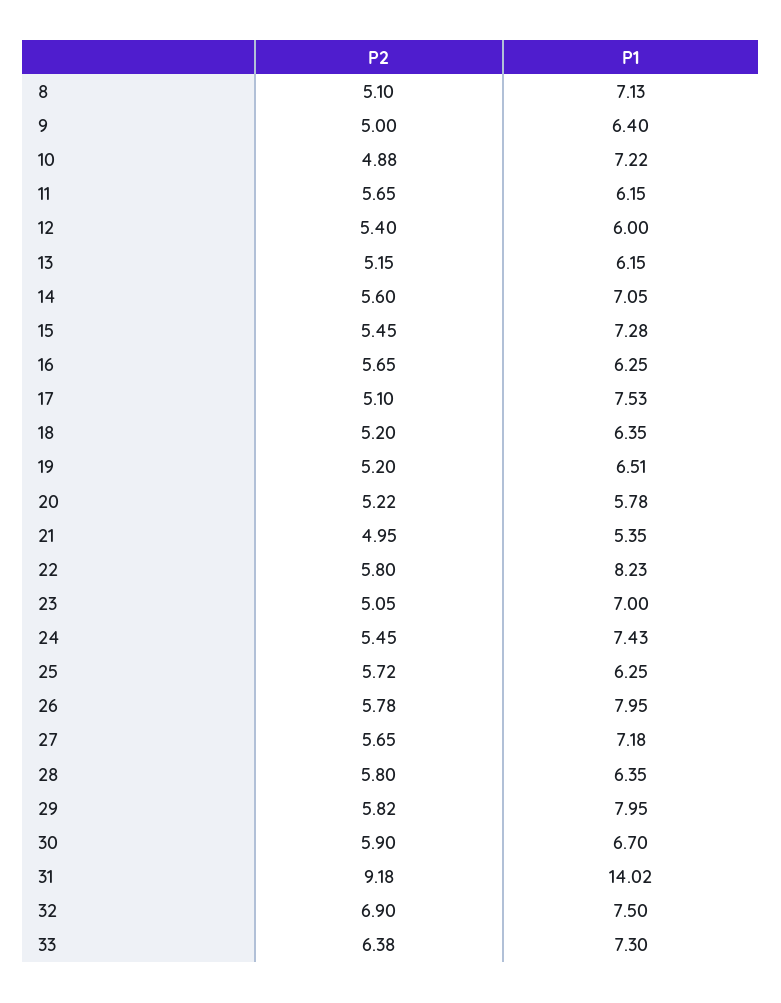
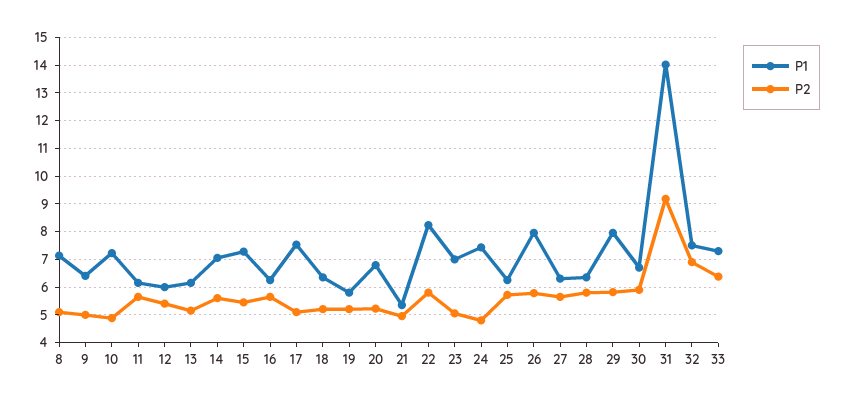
  {
    "P2": {
      "8": 5.1,
      "9": 5,
      "10": 4.88,
      "11": 5.65,
      "12": 5.4,
      "13": 5.15,
      "14": 5.6,
      "15": 5.45,
      "16": 5.65,
      "17": 5.1,
      "18": 5.2,
      "19": 5.2,
      "20": 5.22,
      "21": 4.95,
      "22": 5.8,
      "23": 5.05,
-     "24": 5.45,
+     "24": 4.75,
      "25": 5.72,
      "26": 5.78,
      "27": 5.65,
      "28": 5.8,
      "29": 5.82,
      "30": 5.9,
      "31": 9.18,
      "32": 6.9,
      "33": 6.38
    },
    "P1": {
      "8": 7.13,
      "9": 6.4,
      "10": 7.22,
      "11": 6.15,
      "12": 6,
      "13": 6.15,
      "14": 7.05,
      "15": 7.28,
      "16": 6.25,
      "17": 7.53,
      "18": 6.35,
-     "19": 6.51,
+     "19": 5.75,
-     "20": 5.78,
+     "20": 6.75,
      "21": 5.35,
      "22": 8.23,
      "23": 7,
      "24": 7.43,
      "25": 6.25,
      "26": 7.95,
-     "27": 7.18,
+     "27": 6.25,
      "28": 6.35,
      "29": 7.95,
      "30": 6.7,
      "31": 14.02,
      "32": 7.5,
      "33": 7.3
    }
  }

